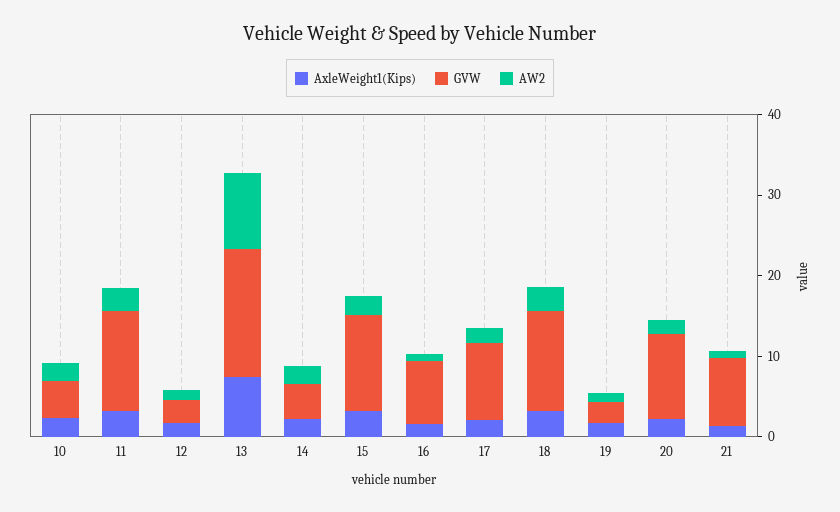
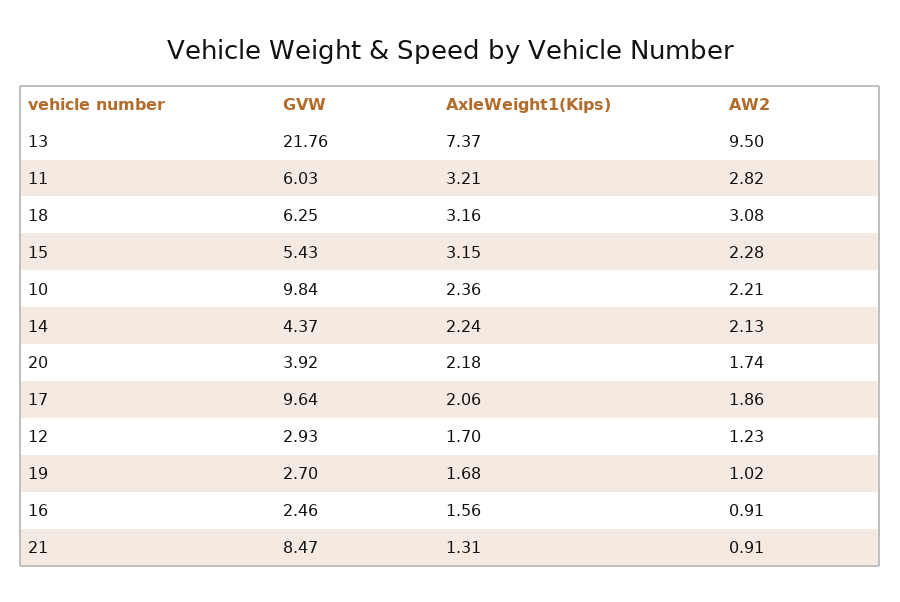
  {
    "AxleWeight1(Kips)": {
      "10": 2.36,
      "11": 3.21,
      "12": 1.7,
      "13": 7.37,
      "14": 2.24,
      "15": 3.15,
      "16": 1.56,
      "17": 2.06,
      "18": 3.16,
      "19": 1.68,
      "20": 2.18,
      "21": 1.31
    },
    "GVW": {
-     "10": 4,
+     "10": 9.84,
-     "11": 12,
+     "11": 6.03,
      "12": 2.93,
-     "13": 16,
+     "13": 21.76,
      "14": 4.37,
-     "15": 12,
+     "15": 5.43,
-     "16": 8,
+     "16": 2.46,
      "17": 9.64,
-     "18": 12,
+     "18": 6.25,
      "19": 2.7,
-     "20": 10,
+     "20": 3.92,
      "21": 8.47
    },
    "AW2": {
      "10": 2.21,
      "11": 2.82,
      "12": 1.23,
      "13": 9.5,
      "14": 2.13,
      "15": 2.28,
      "16": 0.91,
      "17": 1.86,
      "18": 3.08,
      "19": 1.02,
      "20": 1.74,
      "21": 0.91
    }
  }

